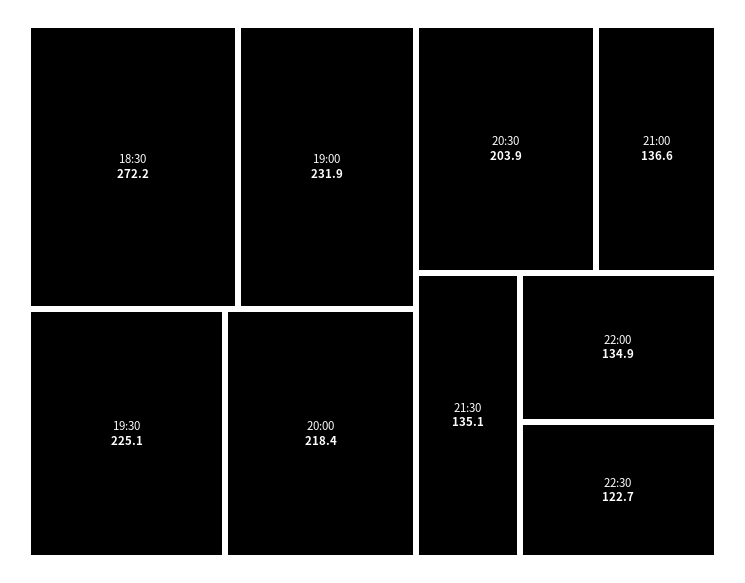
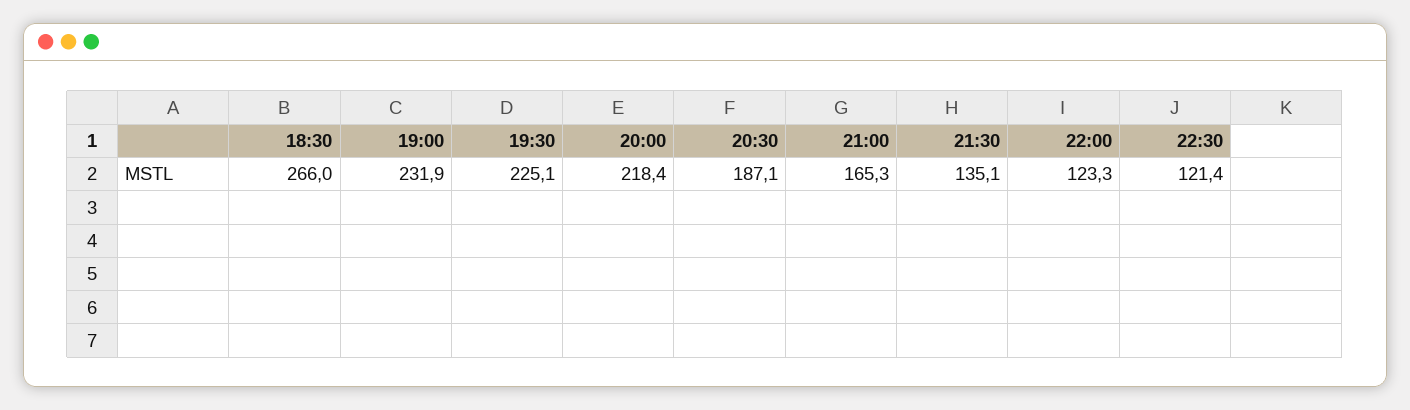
  {
-   "18:30": 272.2,
+   "18:30": 266,
    "19:00": 231.9,
    "19:30": 225.1,
    "20:00": 218.4,
-   "20:30": 203.9,
+   "20:30": 187.1,
-   "21:00": 136.6,
+   "21:00": 165.3,
    "21:30": 135.1,
-   "22:00": 134.9,
+   "22:00": 123.3,
-   "22:30": 122.7
+   "22:30": 121.4
  }

